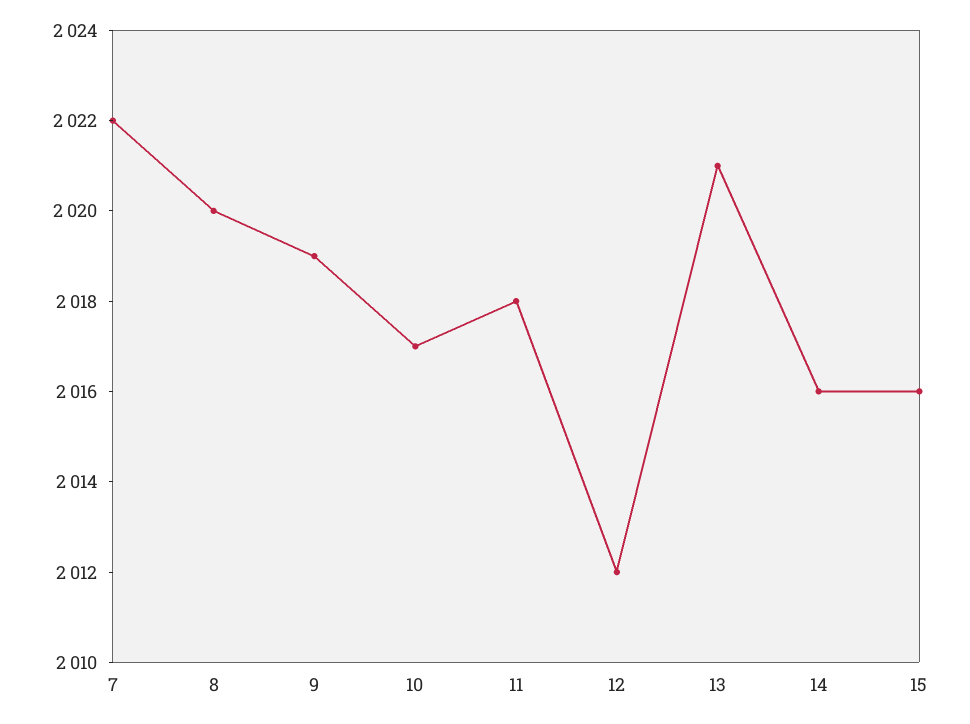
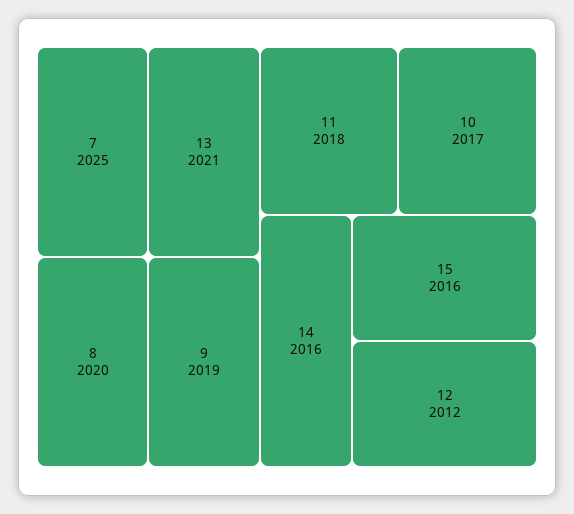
  {
-   "7": 2022,
+   "7": 2025,
    "8": 2020,
    "9": 2019,
    "10": 2017,
    "11": 2018,
    "12": 2012,
    "13": 2021,
    "14": 2016,
    "15": 2016
  }

